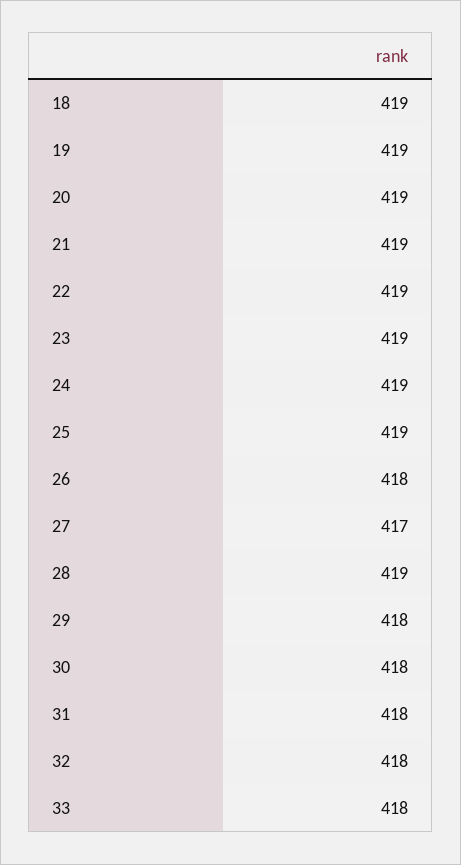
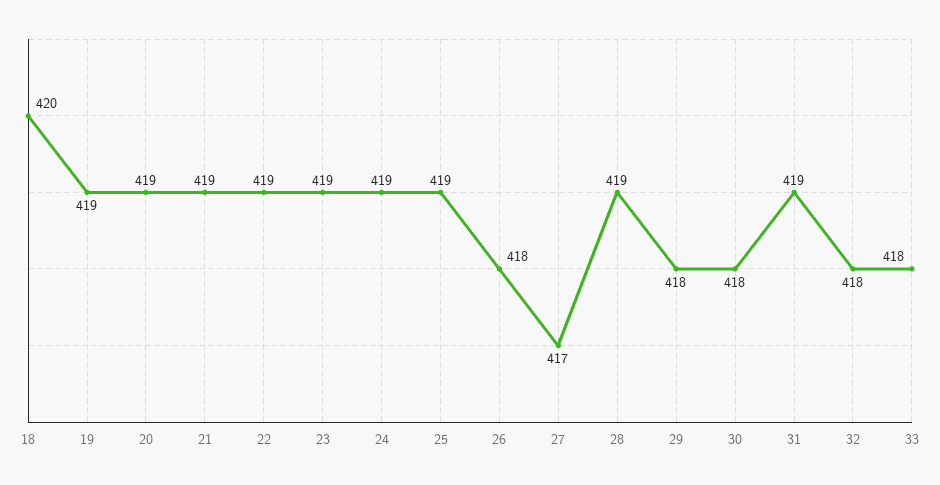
  {
-   "18": 419,
+   "18": 420,
    "19": 419,
    "20": 419,
    "21": 419,
    "22": 419,
    "23": 419,
    "24": 419,
    "25": 419,
    "26": 418,
    "27": 417,
    "28": 419,
    "29": 418,
    "30": 418,
-   "31": 418,
+   "31": 419,
    "32": 418,
    "33": 418
  }

